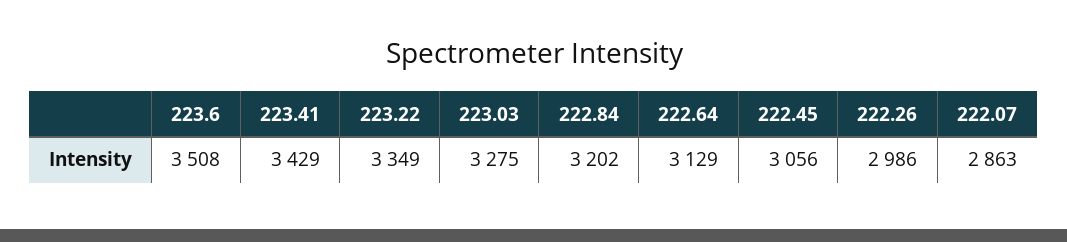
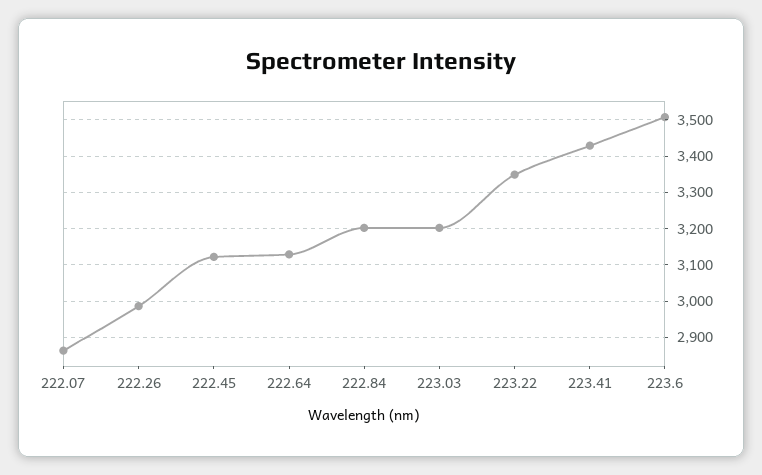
  {
    "223.6": 3508,
    "223.41": 3429,
    "223.22": 3349,
-   "223.03": 3275,
+   "223.03": 3200,
    "222.84": 3202,
    "222.64": 3129,
-   "222.45": 3056,
+   "222.45": 3120,
    "222.26": 2986,
    "222.07": 2863
  }

